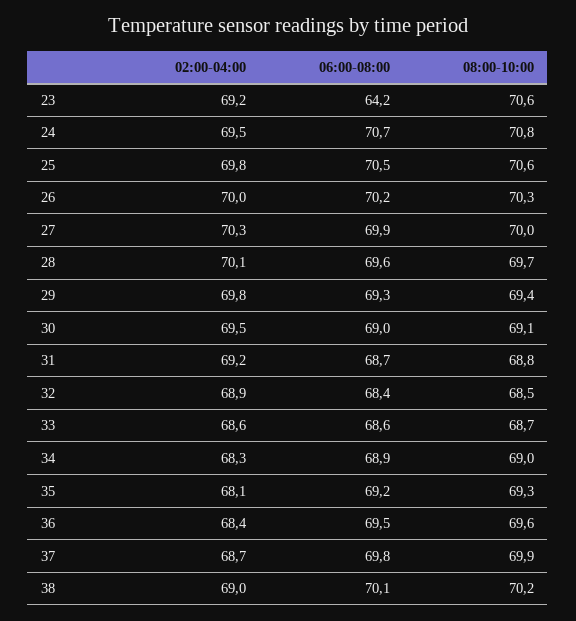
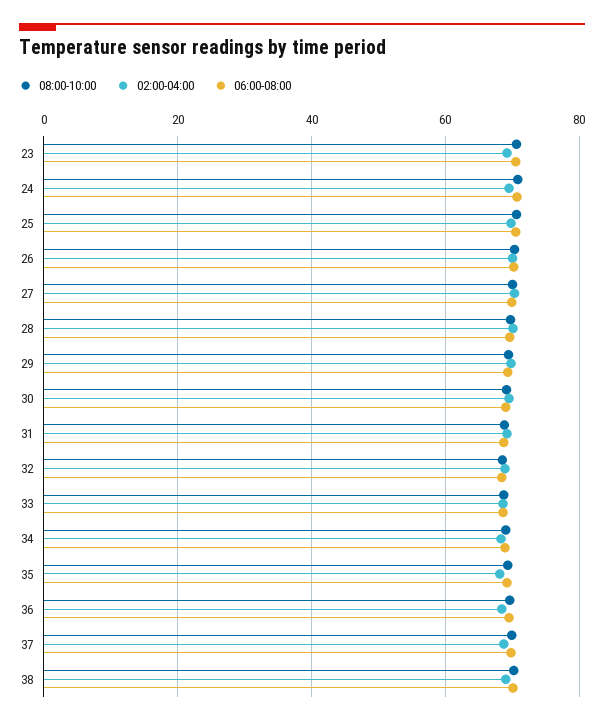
  {
    "02:00-04:00": {
      "23": 69.2,
      "24": 69.5,
      "25": 69.8,
      "26": 70,
      "27": 70.3,
      "28": 70.1,
      "29": 69.8,
      "30": 69.5,
      "31": 69.2,
      "32": 68.9,
      "33": 68.6,
      "34": 68.3,
      "35": 68.1,
      "36": 68.4,
      "37": 68.7,
      "38": 69
    },
    "06:00-08:00": {
-     "23": 64.2,
+     "23": 70,
      "24": 70.7,
      "25": 70.5,
      "26": 70.2,
      "27": 69.9,
      "28": 69.6,
      "29": 69.3,
      "30": 69,
      "31": 68.7,
      "32": 68.4,
      "33": 68.6,
      "34": 68.9,
      "35": 69.2,
      "36": 69.5,
      "37": 69.8,
      "38": 70.1
    },
    "08:00-10:00": {
      "23": 70.6,
      "24": 70.8,
      "25": 70.6,
      "26": 70.3,
      "27": 70,
      "28": 69.7,
      "29": 69.4,
      "30": 69.1,
      "31": 68.8,
      "32": 68.5,
      "33": 68.7,
      "34": 69,
      "35": 69.3,
      "36": 69.6,
      "37": 69.9,
      "38": 70.2
    }
  }

